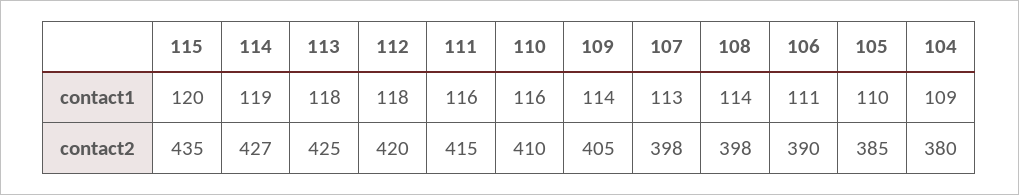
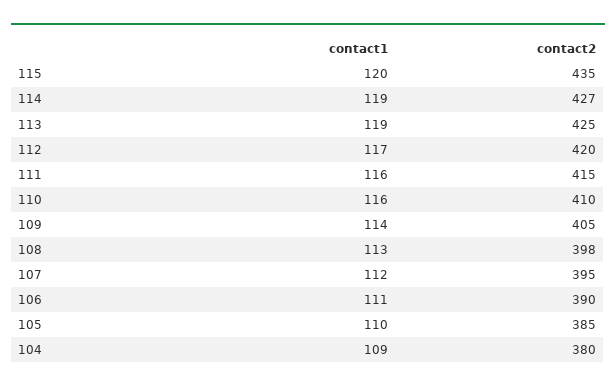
  {
    "115": {
      "contact1": 120,
      "contact2": 435
    },
    "114": {
      "contact1": 119,
      "contact2": 427
    },
    "113": {
-     "contact1": 118,
+     "contact1": 119,
      "contact2": 425
    },
    "112": {
-     "contact1": 118,
+     "contact1": 117,
      "contact2": 420
    },
    "111": {
      "contact1": 116,
      "contact2": 415
    },
    "110": {
      "contact1": 116,
      "contact2": 410
    },
    "109": {
      "contact1": 114,
      "contact2": 405
    },
    "107": {
-     "contact1": 113,
+     "contact1": 112,
-     "contact2": 398
+     "contact2": 395
    },
    "108": {
-     "contact1": 114,
+     "contact1": 113,
      "contact2": 398
    },
    "106": {
      "contact1": 111,
      "contact2": 390
    },
    "105": {
      "contact1": 110,
      "contact2": 385
    },
    "104": {
      "contact1": 109,
      "contact2": 380
    }
  }

